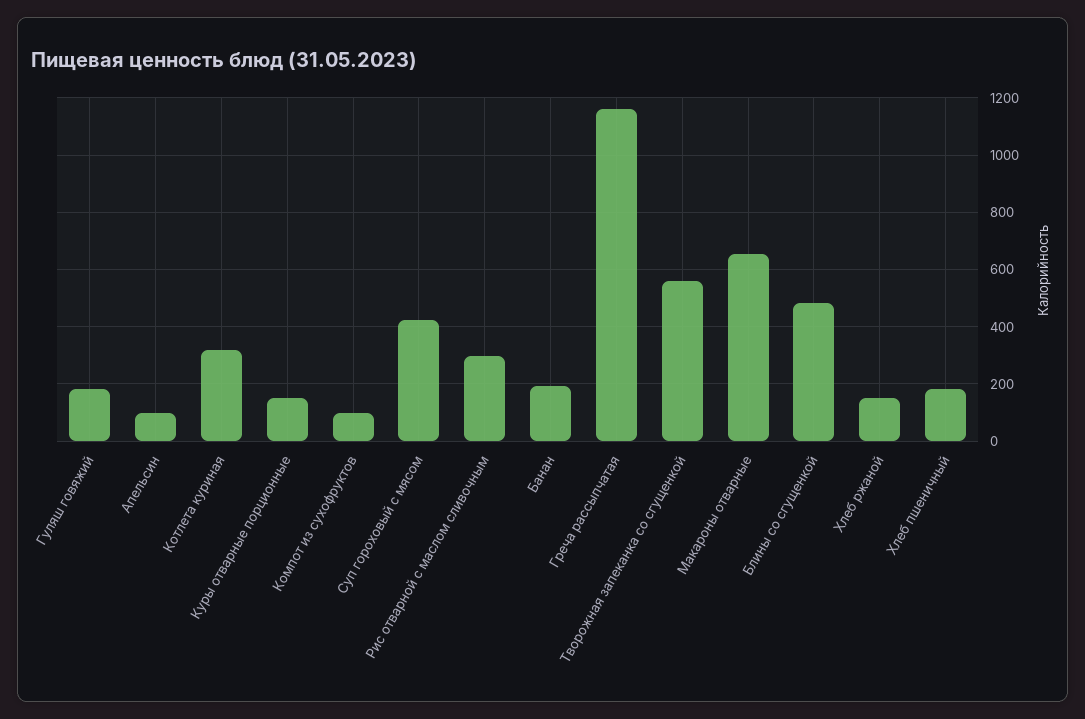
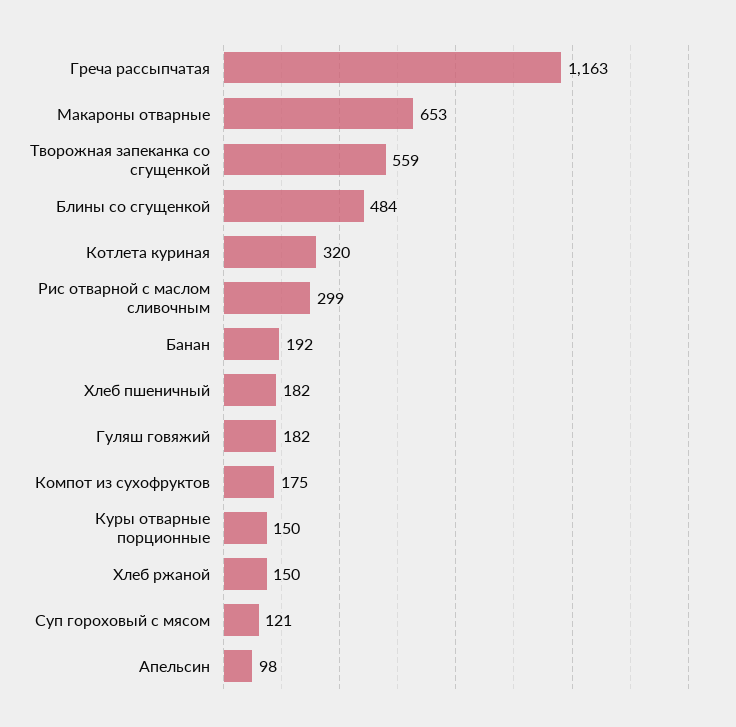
  {
    "Гуляш говяжий": 182,
    "Апельсин": 98,
    "Котлета куриная": 320,
    "Куры отварные порционные": 150,
-   "Компот из сухофруктов": 100,
+   "Компот из сухофруктов": 175,
-   "Суп гороховый с мясом": 425,
+   "Суп гороховый с мясом": 121,
    "Рис отварной с маслом сливочным": 299,
    "Банан": 192,
    "Греча рассыпчатая": 1163,
    "Творожная запеканка со сгущенкой": 559,
    "Макароны отварные": 653,
    "Блины со сгущенкой": 484,
    "Хлеб ржаной": 150,
    "Хлеб пшеничный": 182
  }

